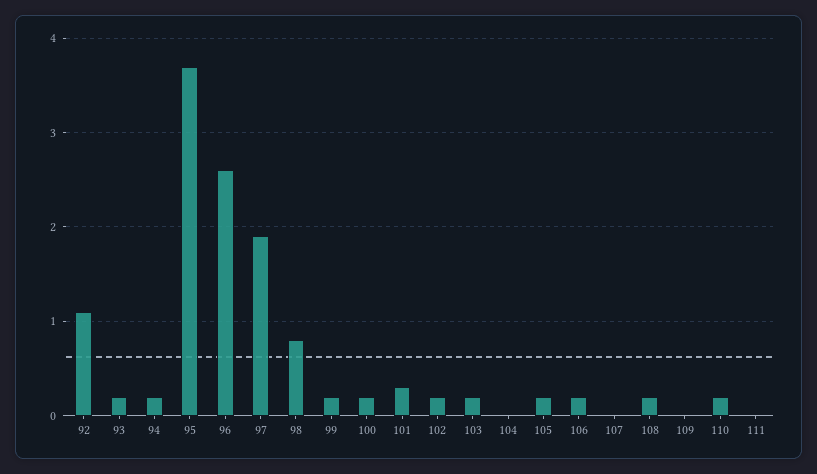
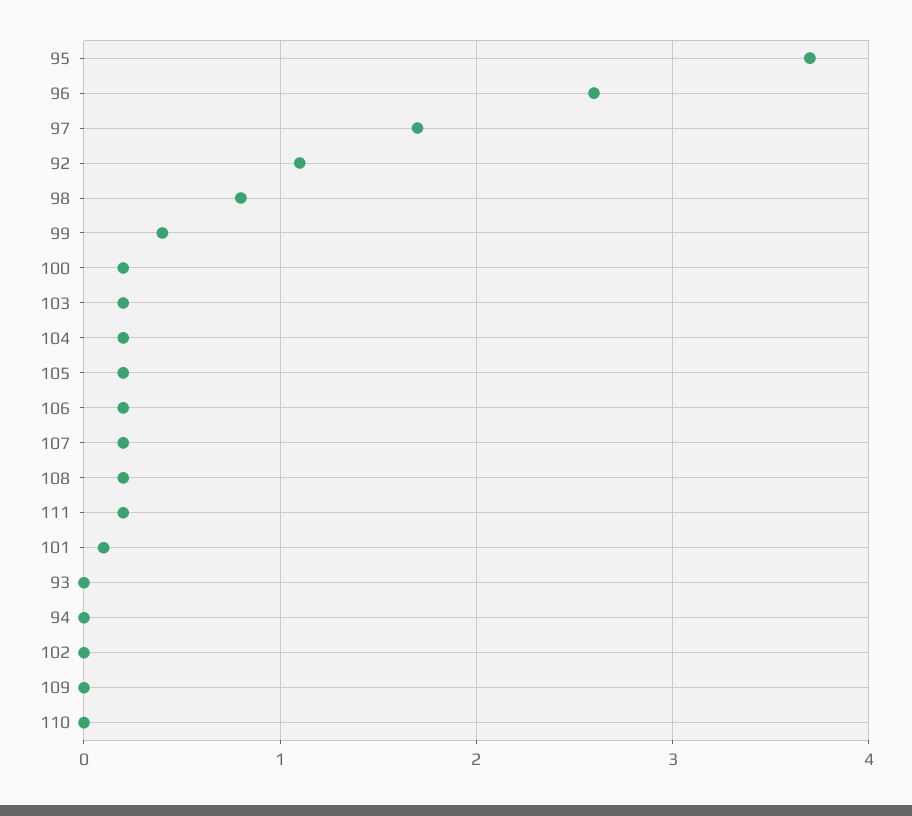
  {
    "92": 1.1,
-   "93": 0.2,
+   "93": 0,
-   "94": 0.2,
+   "94": 0,
    "95": 3.7,
    "96": 2.6,
-   "97": 1.9,
+   "97": 1.7,
    "98": 0.8,
-   "99": 0.2,
+   "99": 0.4,
    "100": 0.2,
-   "101": 0.3,
+   "101": 0.1,
-   "102": 0.2,
+   "102": 0,
    "103": 0.2,
-   "104": 0,
+   "104": 0.2,
    "105": 0.2,
    "106": 0.2,
-   "107": 0,
+   "107": 0.2,
    "108": 0.2,
    "109": 0,
-   "110": 0.2,
+   "110": 0,
-   "111": 0
+   "111": 0.2
  }

